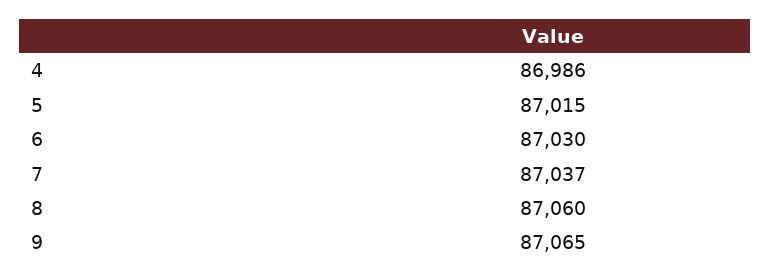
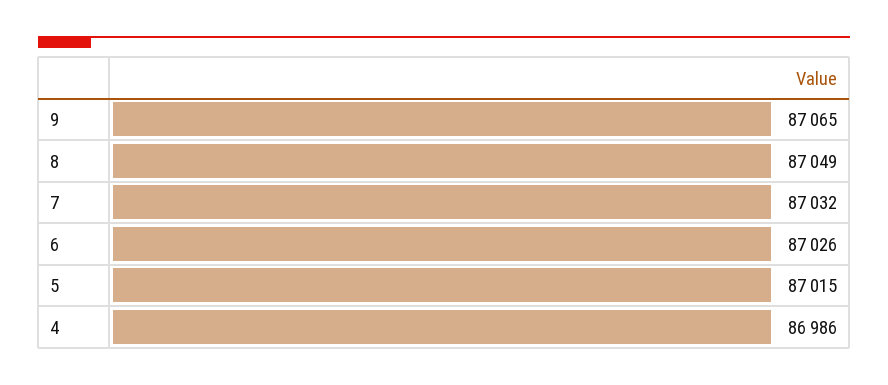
  {
    "4": 86986,
    "5": 87015,
-   "6": 87030,
+   "6": 87026,
-   "7": 87037,
+   "7": 87032,
-   "8": 87060,
+   "8": 87049,
    "9": 87065
  }

